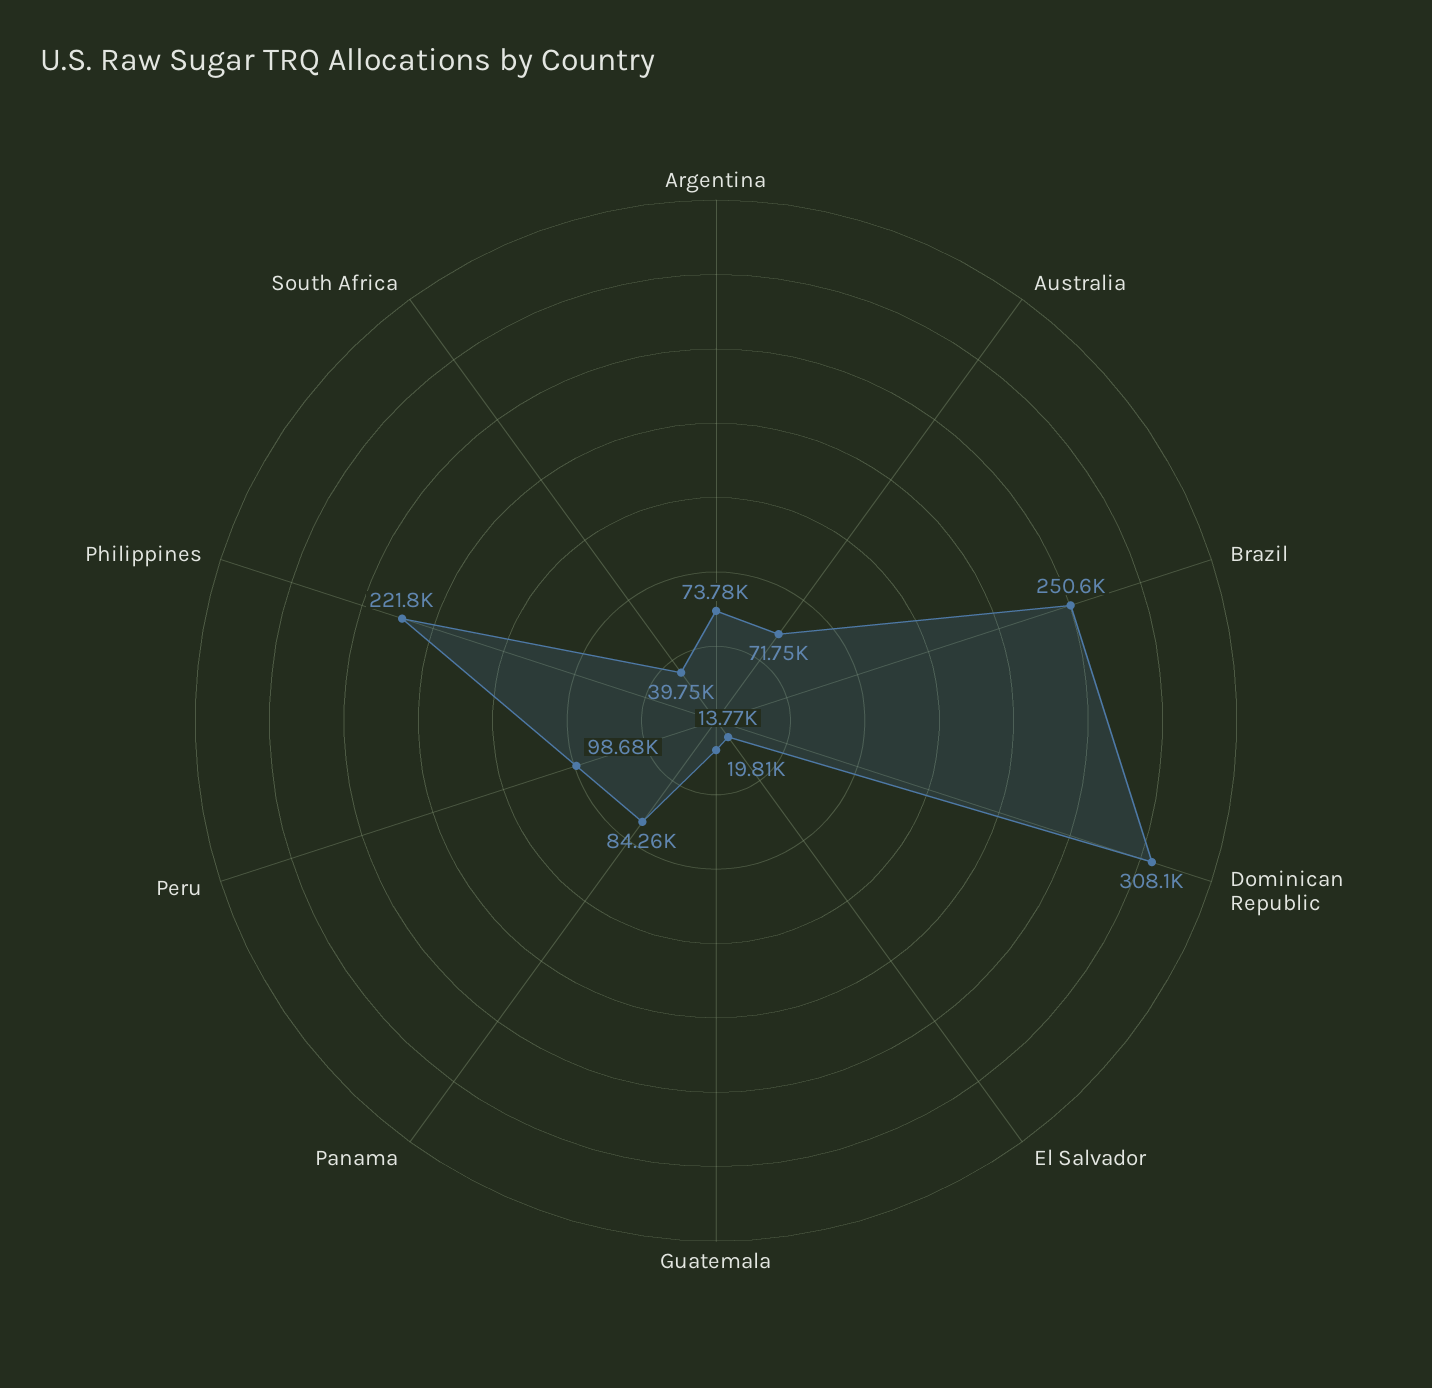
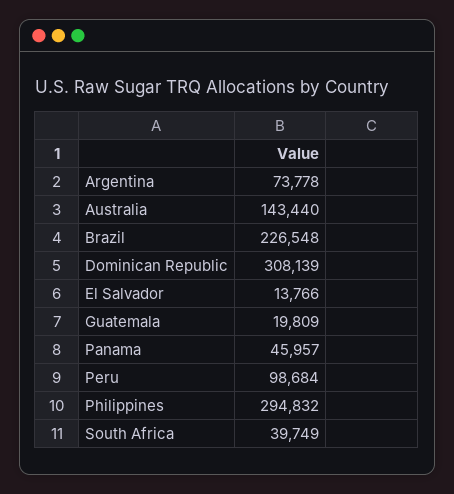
  {
    "Argentina": 73778,
-   "Australia": 71750,
+   "Australia": 143440,
-   "Brazil": 250600,
+   "Brazil": 226548,
    "Dominican Republic": 308139,
    "El Salvador": 13766,
    "Guatemala": 19809,
-   "Panama": 84260,
+   "Panama": 45957,
    "Peru": 98684,
-   "Philippines": 221800,
+   "Philippines": 294832,
    "South Africa": 39749
  }

